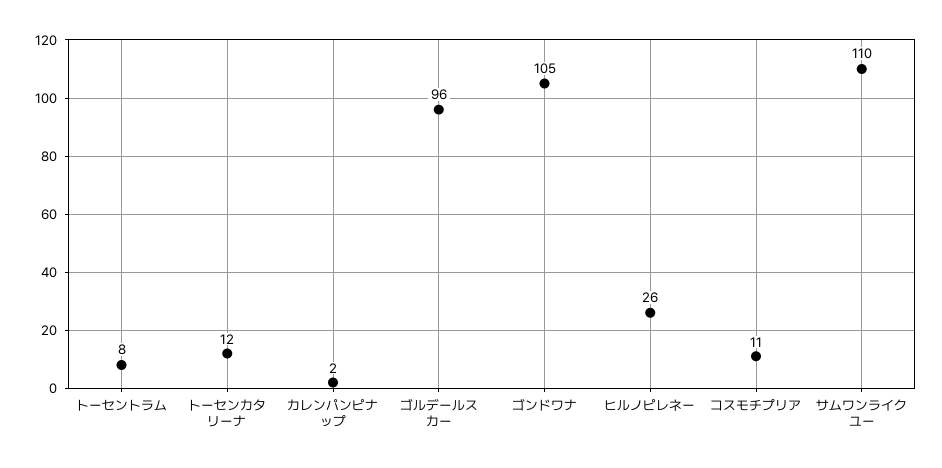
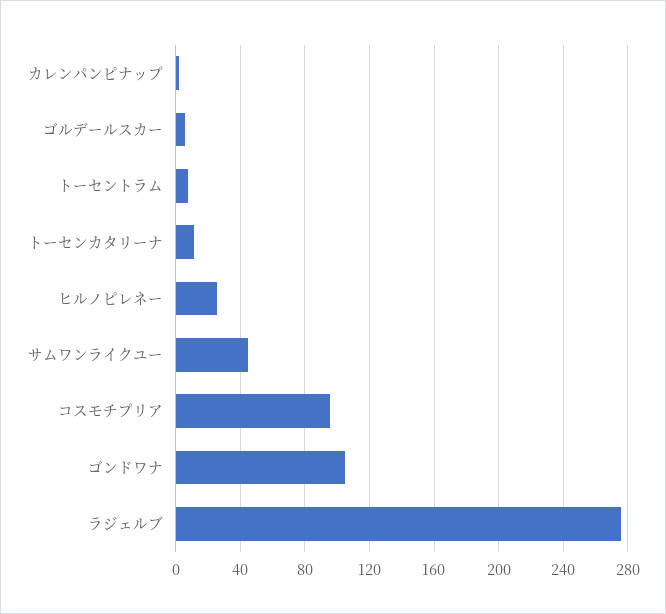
  {
    "トーセントラム": 8,
    "トーセンカタリーナ": 12,
    "カレンパンピナップ": 2,
-   "ゴルデールスカー": 96,
+   "ゴルデールスカー": 5,
    "ゴンドワナ": 105,
    "ヒルノピレネー": 26,
-   "コスモチプリア": 11,
+   "コスモチプリア": 95,
-   "サムワンライクユー": 110
+   "サムワンライクユー": 45,
+   "ラジェルブ": 275
  }

